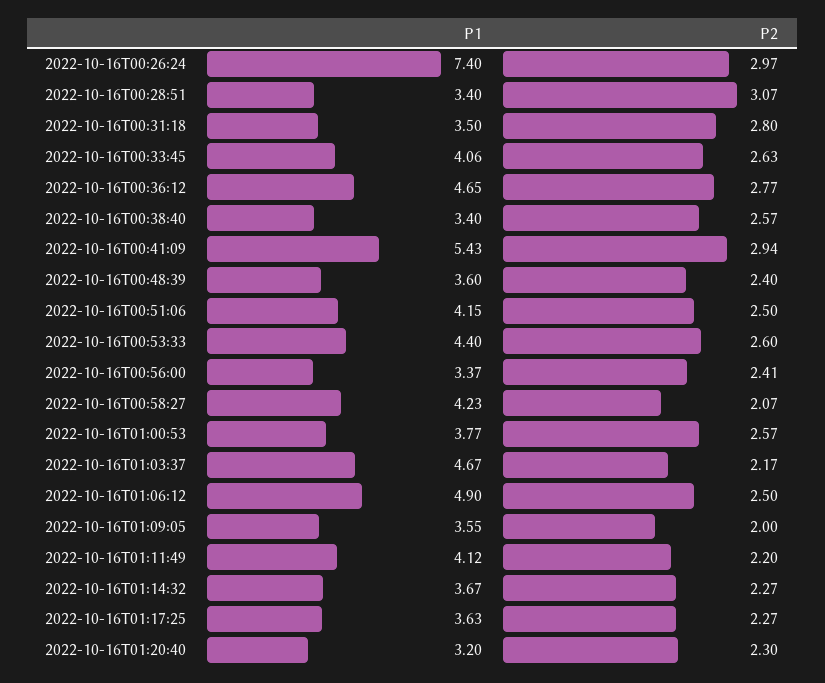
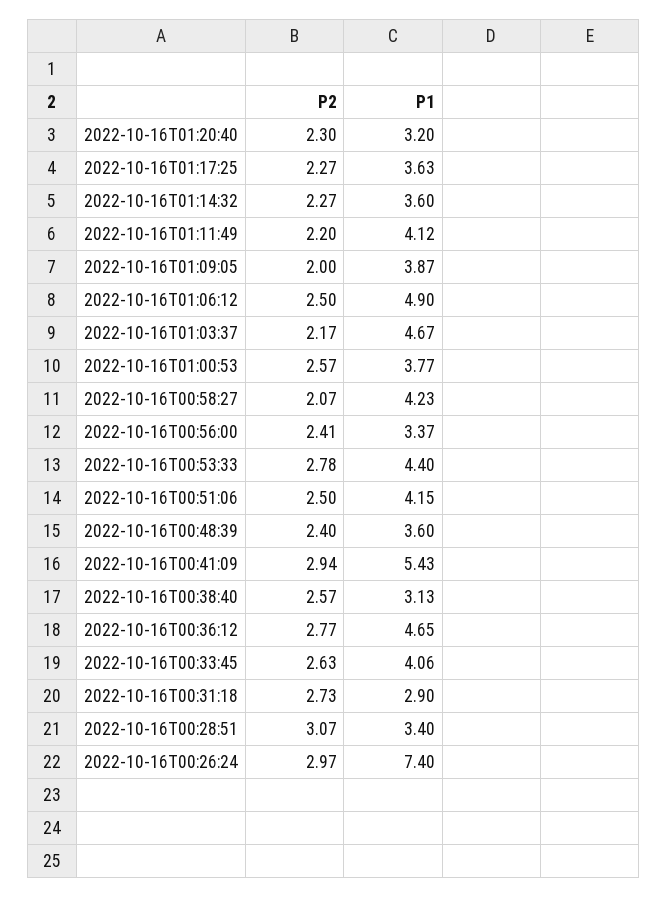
  {
    "P1": {
      "2022-10-16T00:26:24": 7.4,
      "2022-10-16T00:28:51": 3.4,
-     "2022-10-16T00:31:18": 3.5,
+     "2022-10-16T00:31:18": 2.9,
      "2022-10-16T00:33:45": 4.06,
      "2022-10-16T00:36:12": 4.65,
-     "2022-10-16T00:38:40": 3.4,
+     "2022-10-16T00:38:40": 3.13,
      "2022-10-16T00:41:09": 5.43,
      "2022-10-16T00:48:39": 3.6,
      "2022-10-16T00:51:06": 4.15,
      "2022-10-16T00:53:33": 4.4,
      "2022-10-16T00:56:00": 3.37,
      "2022-10-16T00:58:27": 4.23,
      "2022-10-16T01:00:53": 3.77,
      "2022-10-16T01:03:37": 4.67,
      "2022-10-16T01:06:12": 4.9,
-     "2022-10-16T01:09:05": 3.55,
+     "2022-10-16T01:09:05": 3.87,
      "2022-10-16T01:11:49": 4.12,
-     "2022-10-16T01:14:32": 3.67,
+     "2022-10-16T01:14:32": 3.6,
      "2022-10-16T01:17:25": 3.63,
      "2022-10-16T01:20:40": 3.2
    },
    "P2": {
      "2022-10-16T00:26:24": 2.97,
      "2022-10-16T00:28:51": 3.07,
-     "2022-10-16T00:31:18": 2.8,
+     "2022-10-16T00:31:18": 2.73,
      "2022-10-16T00:33:45": 2.63,
      "2022-10-16T00:36:12": 2.77,
      "2022-10-16T00:38:40": 2.57,
      "2022-10-16T00:41:09": 2.94,
      "2022-10-16T00:48:39": 2.4,
      "2022-10-16T00:51:06": 2.5,
-     "2022-10-16T00:53:33": 2.6,
+     "2022-10-16T00:53:33": 2.78,
      "2022-10-16T00:56:00": 2.41,
      "2022-10-16T00:58:27": 2.07,
      "2022-10-16T01:00:53": 2.57,
      "2022-10-16T01:03:37": 2.17,
      "2022-10-16T01:06:12": 2.5,
      "2022-10-16T01:09:05": 2,
      "2022-10-16T01:11:49": 2.2,
      "2022-10-16T01:14:32": 2.27,
      "2022-10-16T01:17:25": 2.27,
      "2022-10-16T01:20:40": 2.3
    }
  }

